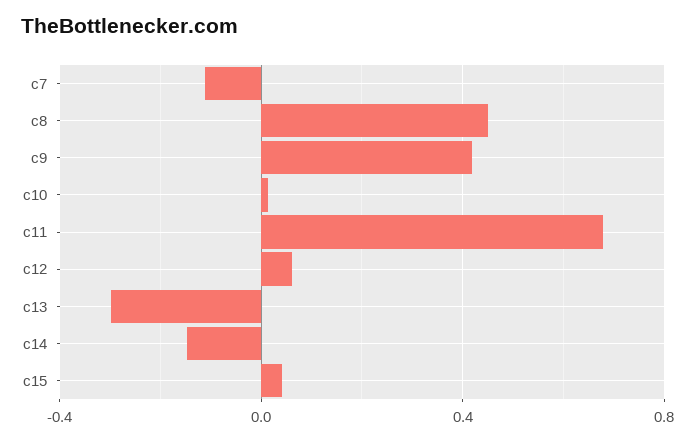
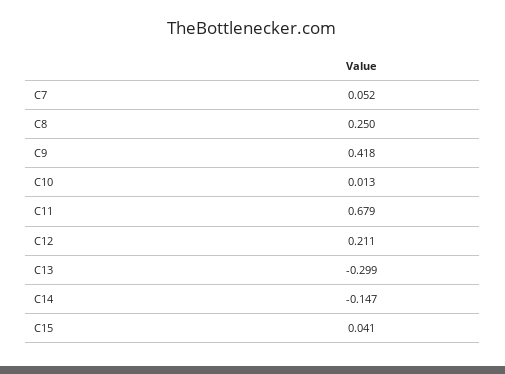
  {
-   "c7": -0.1,
+   "c7": 0.052,
-   "c8": 0.45,
+   "c8": 0.25,
    "c9": 0.418,
    "c10": 0.013,
    "c11": 0.679,
-   "c12": 0.05,
+   "c12": 0.211,
    "c13": -0.299,
    "c14": -0.147,
    "c15": 0.041
  }

